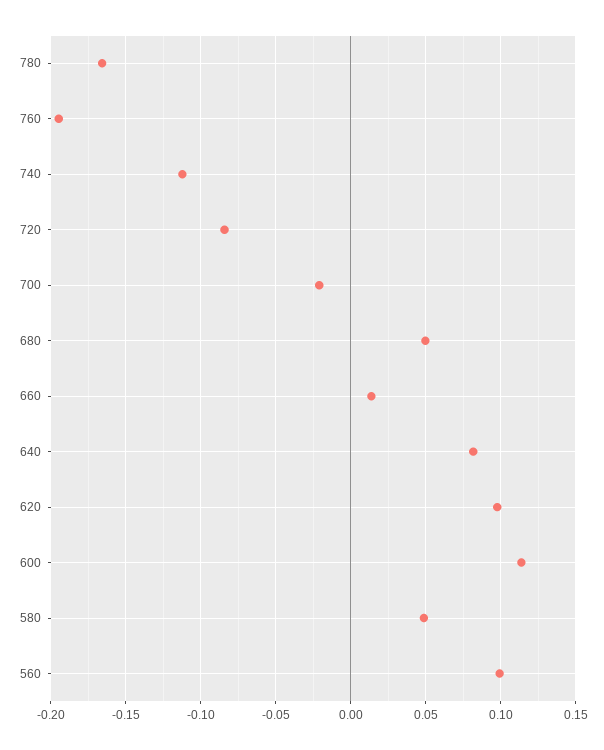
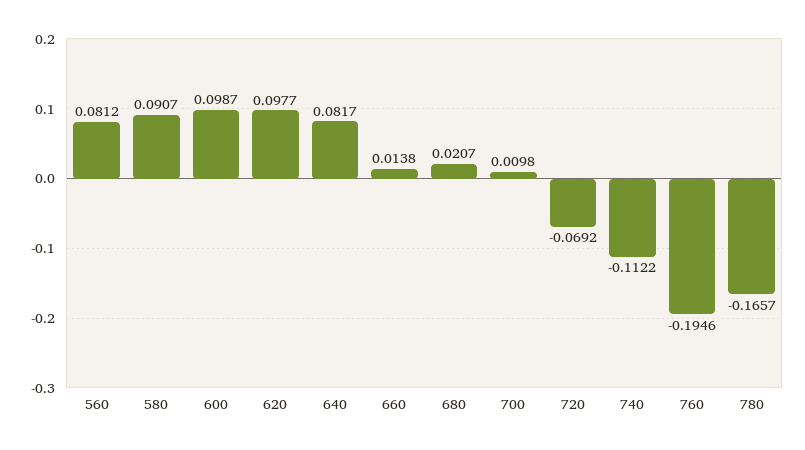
  {
    "780": -0.1657,
    "760": -0.1946,
    "740": -0.1122,
-   "720": -0.085,
+   "720": -0.0692,
-   "700": -0.02,
+   "700": 0.0098,
-   "680": 0.05,
+   "680": 0.0207,
    "660": 0.0138,
    "640": 0.0817,
    "620": 0.0977,
-   "600": 0.115,
+   "600": 0.0987,
-   "580": 0.05,
+   "580": 0.0907,
-   "560": 0.1
+   "560": 0.0812
  }

